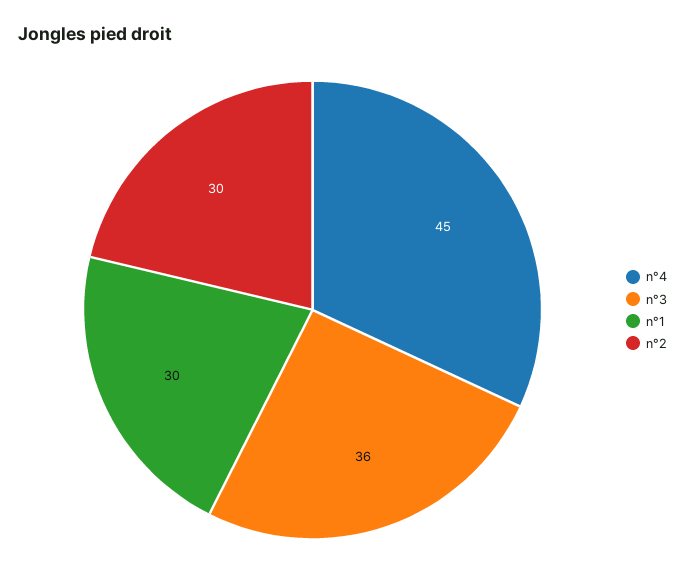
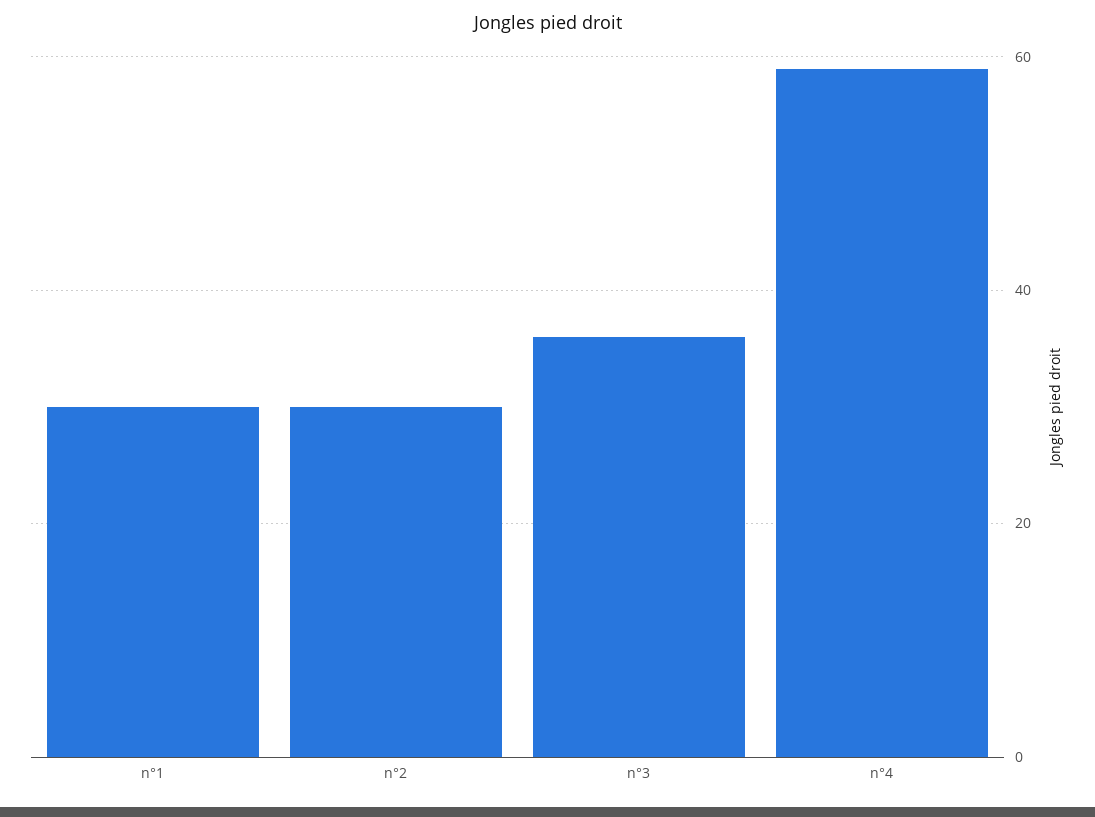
  {
-   "n°4": 45,
+   "n°4": 60,
    "n°3": 36,
    "n°1": 30,
    "n°2": 30
  }

